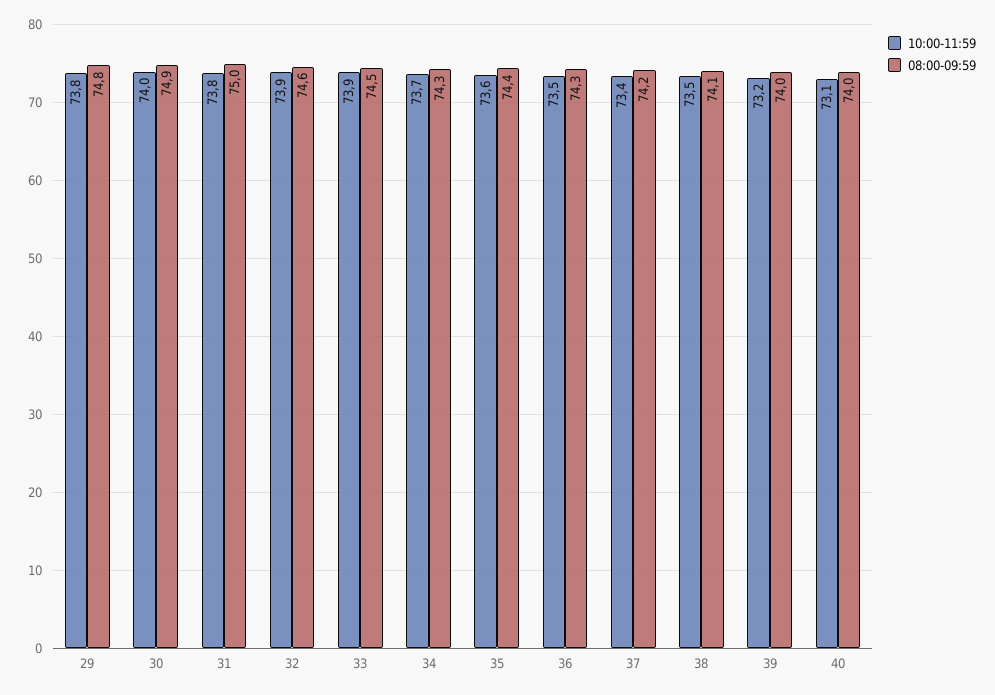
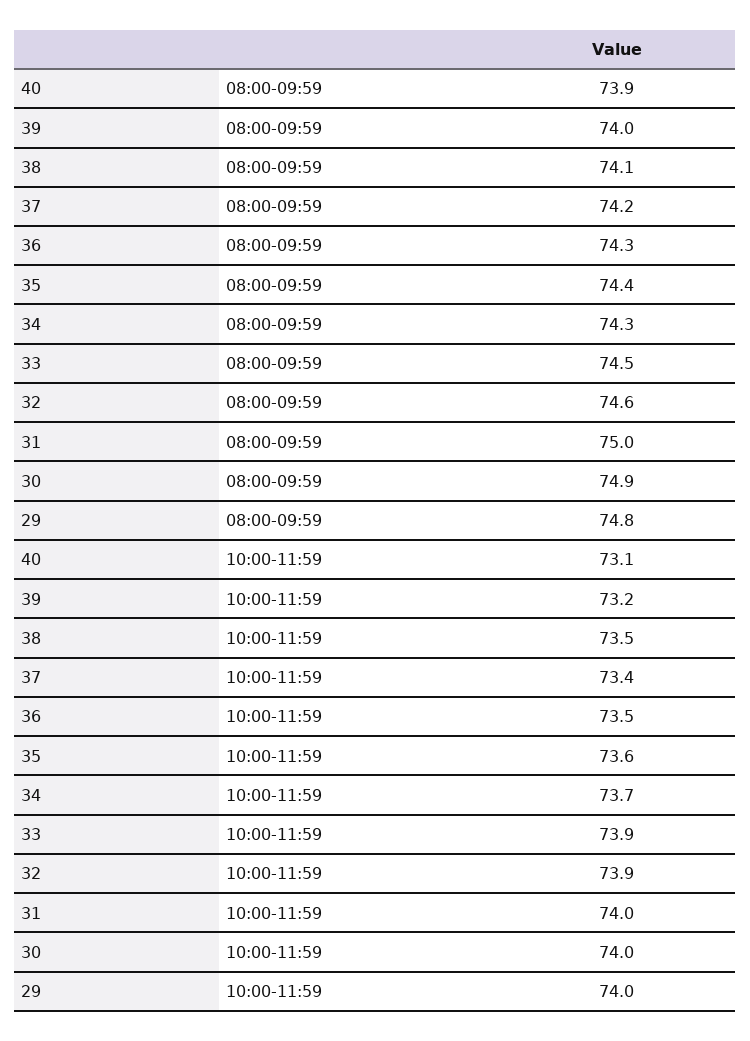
  {
    "10:00-11:59": {
-     "29": 73.8,
+     "29": 74,
      "30": 74,
-     "31": 73.8,
+     "31": 74,
      "32": 73.9,
      "33": 73.9,
      "34": 73.7,
      "35": 73.6,
      "36": 73.5,
      "37": 73.4,
      "38": 73.5,
      "39": 73.2,
      "40": 73.1
    },
    "08:00-09:59": {
      "29": 74.8,
      "30": 74.9,
      "31": 75,
      "32": 74.6,
      "33": 74.5,
      "34": 74.3,
      "35": 74.4,
      "36": 74.3,
      "37": 74.2,
      "38": 74.1,
      "39": 74,
-     "40": 74
+     "40": 73.9
    }
  }

